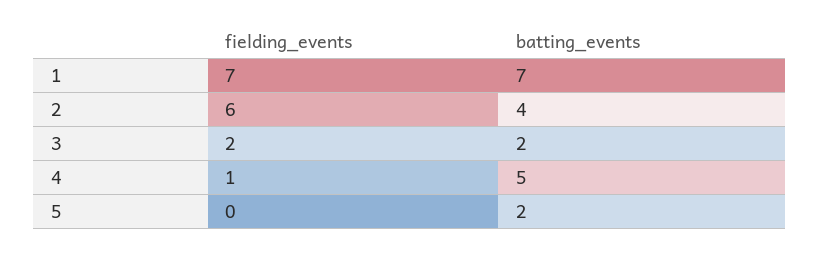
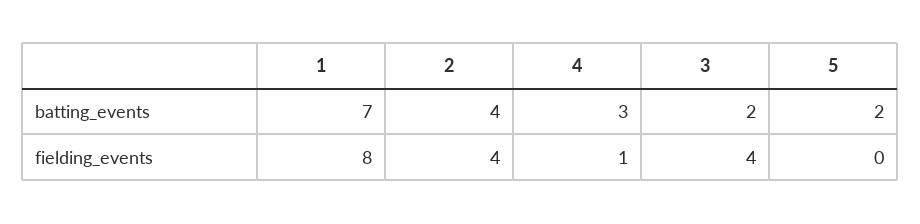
  {
    "fielding_events": {
-     "1": 7,
+     "1": 8,
-     "2": 6,
+     "2": 4,
-     "3": 2,
+     "3": 4,
      "4": 1,
      "5": 0
    },
    "batting_events": {
      "1": 7,
      "2": 4,
      "3": 2,
-     "4": 5,
+     "4": 3,
      "5": 2
    }
  }

